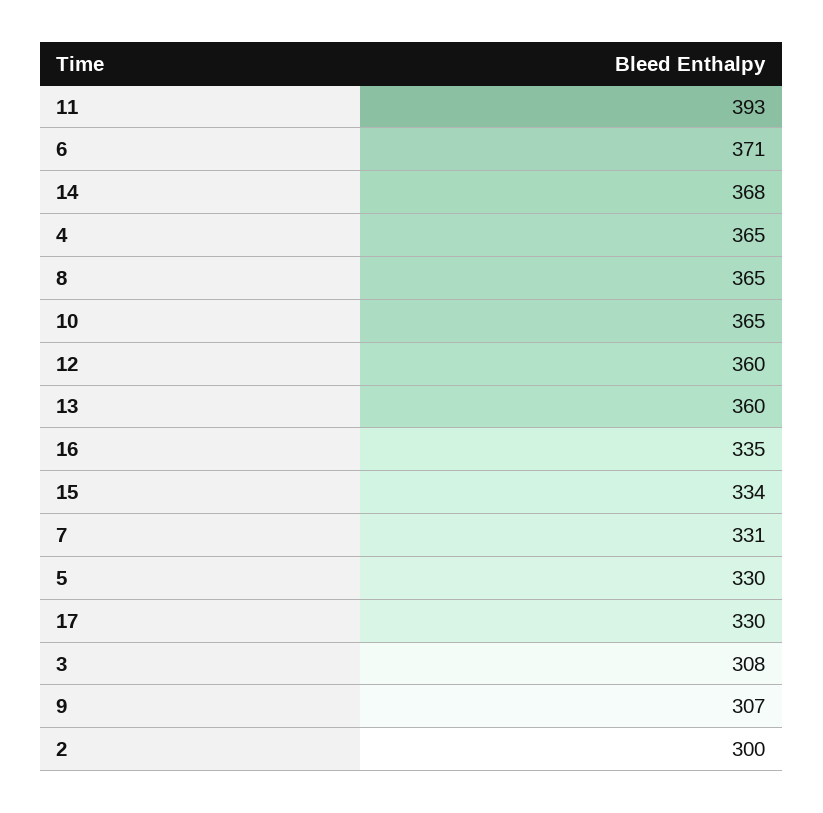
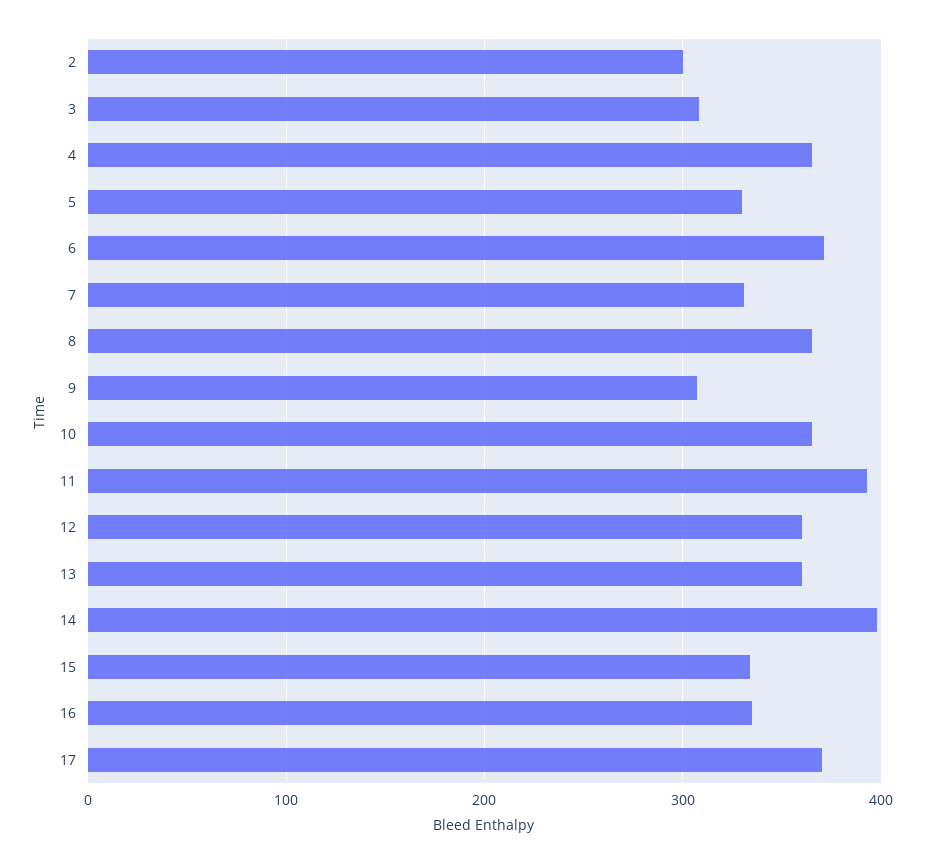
  {
    "11": 393,
    "6": 371,
-   "14": 368,
+   "14": 400,
    "4": 365,
    "8": 365,
    "10": 365,
    "12": 360,
    "13": 360,
    "16": 335,
    "15": 334,
    "7": 331,
    "5": 330,
-   "17": 330,
+   "17": 370,
    "3": 308,
    "9": 307,
    "2": 300
  }

